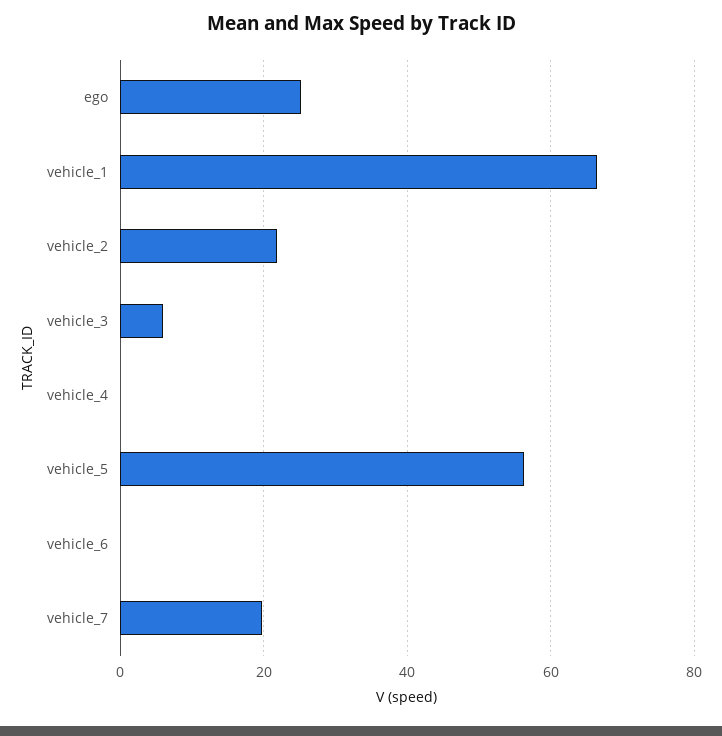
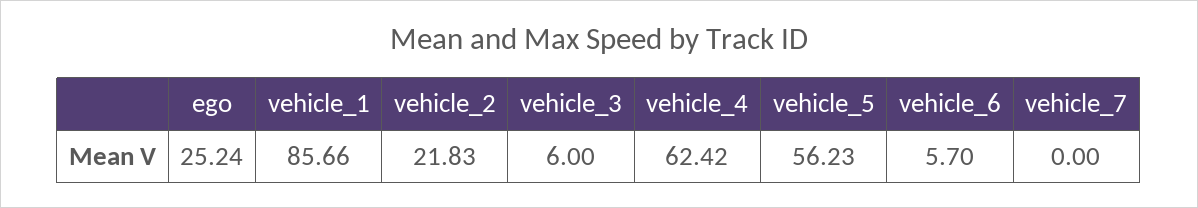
  {
    "ego": 25.24,
-   "vehicle_1": 66,
+   "vehicle_1": 85.66,
    "vehicle_2": 21.83,
    "vehicle_3": 6,
-   "vehicle_4": 0,
+   "vehicle_4": 62.42,
    "vehicle_5": 56.23,
-   "vehicle_6": 0,
+   "vehicle_6": 5.7,
-   "vehicle_7": 20
+   "vehicle_7": 0
  }

